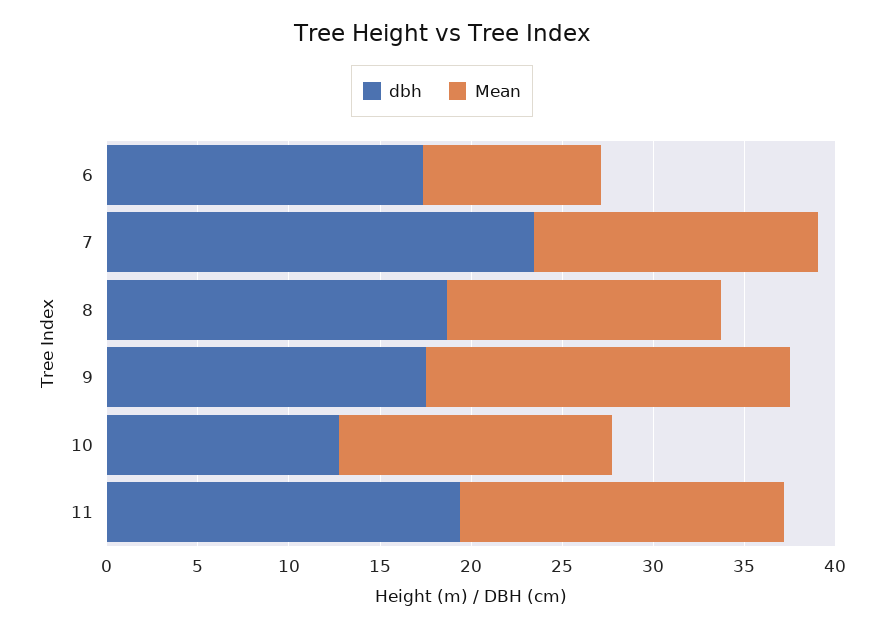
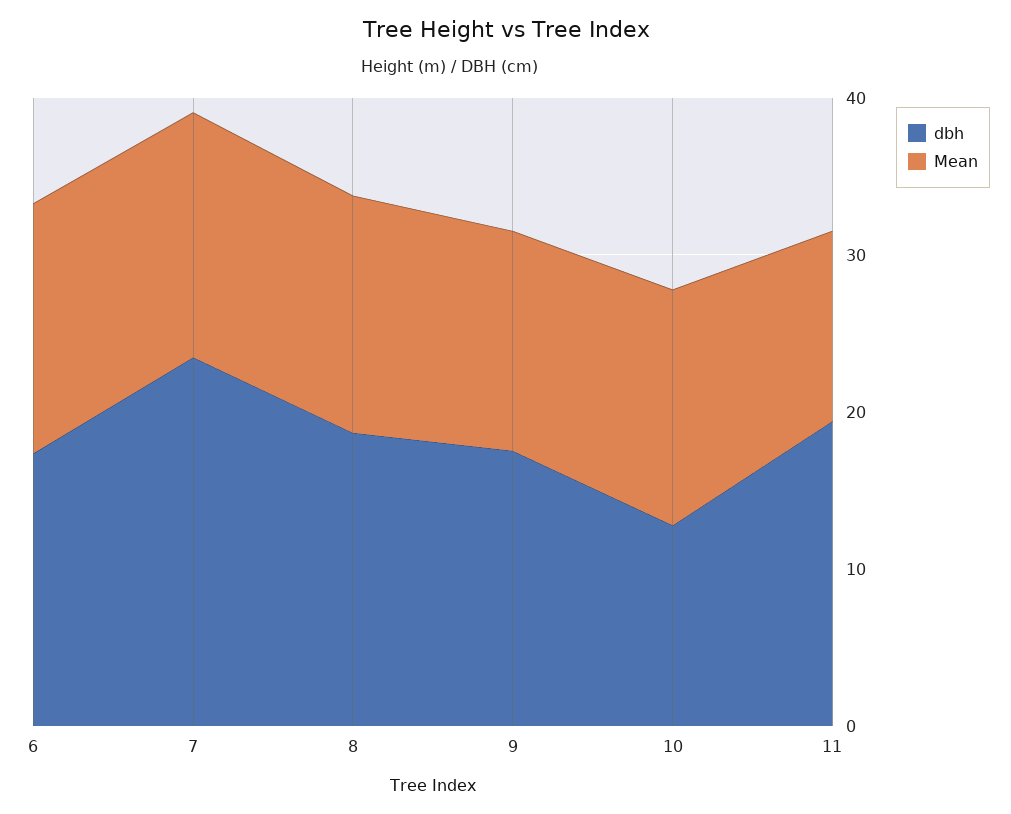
  {
    "dbh": {
      "6": 17,
      "7": 23,
      "8": 19,
      "9": 18,
      "10": 13,
      "11": 19
    },
    "Mean": {
-     "6": 10,
+     "6": 16,
      "7": 16,
      "8": 15,
-     "9": 20,
+     "9": 14,
      "10": 15,
-     "11": 18
+     "11": 12
    }
  }

